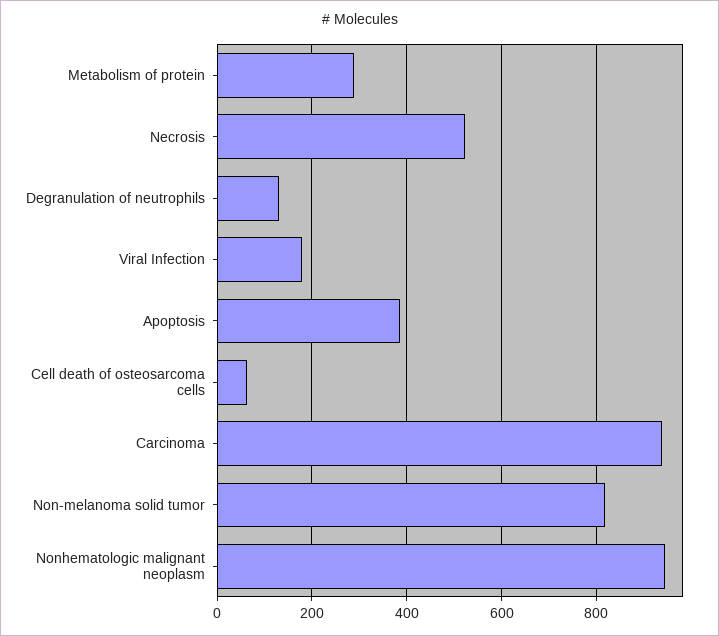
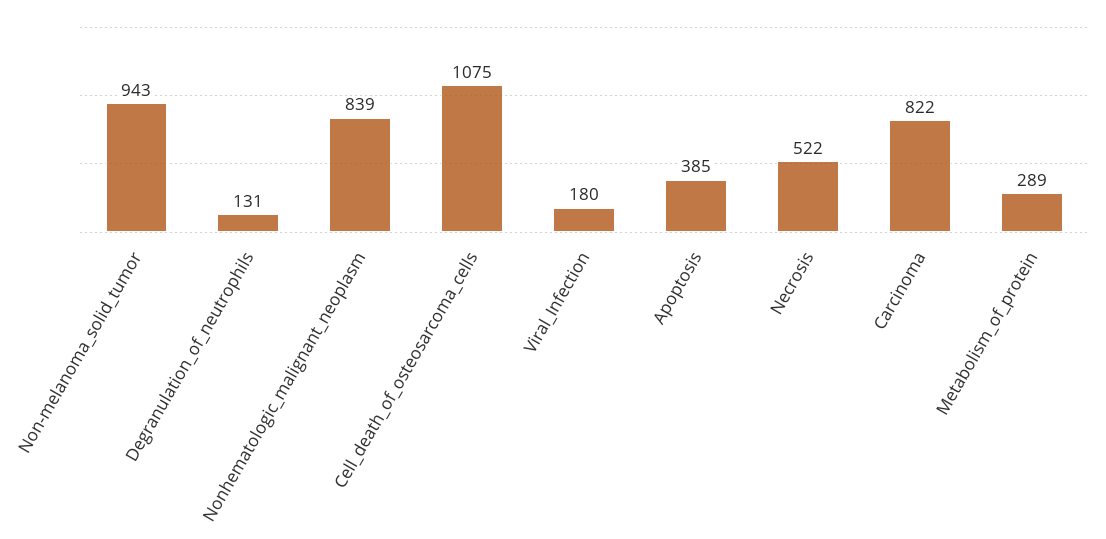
  {
    "Metabolism of protein": 289,
    "Necrosis": 522,
    "Degranulation of neutrophils": 131,
    "Viral Infection": 180,
    "Apoptosis": 385,
-   "Cell death of osteosarcoma cells": 60,
+   "Cell death of osteosarcoma cells": 1075,
-   "Carcinoma": 940,
+   "Carcinoma": 822,
-   "Non-melanoma solid tumor": 820,
+   "Non-melanoma solid tumor": 943,
-   "Nonhematologic malignant neoplasm": 940
+   "Nonhematologic malignant neoplasm": 839
  }

